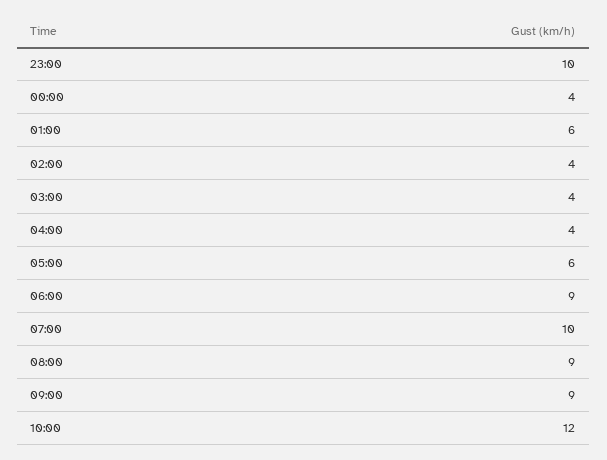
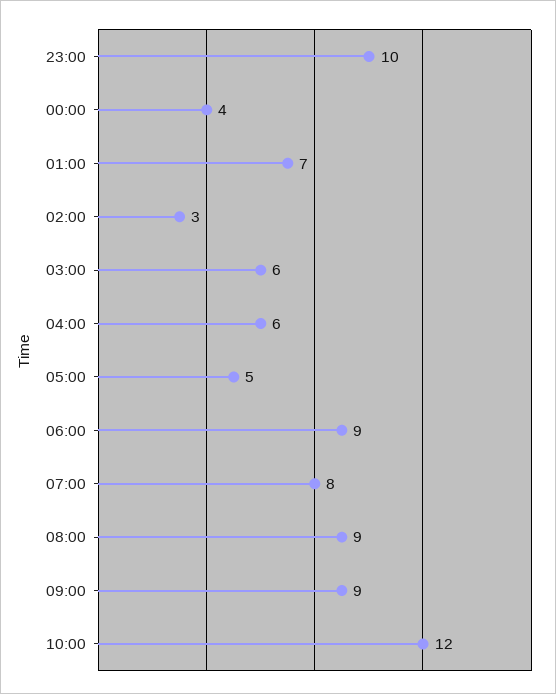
  {
    "23:00": 10,
    "00:00": 4,
-   "01:00": 6,
+   "01:00": 7,
-   "02:00": 4,
+   "02:00": 3,
-   "03:00": 4,
+   "03:00": 6,
-   "04:00": 4,
+   "04:00": 6,
-   "05:00": 6,
+   "05:00": 5,
    "06:00": 9,
-   "07:00": 10,
+   "07:00": 8,
    "08:00": 9,
    "09:00": 9,
    "10:00": 12
  }

